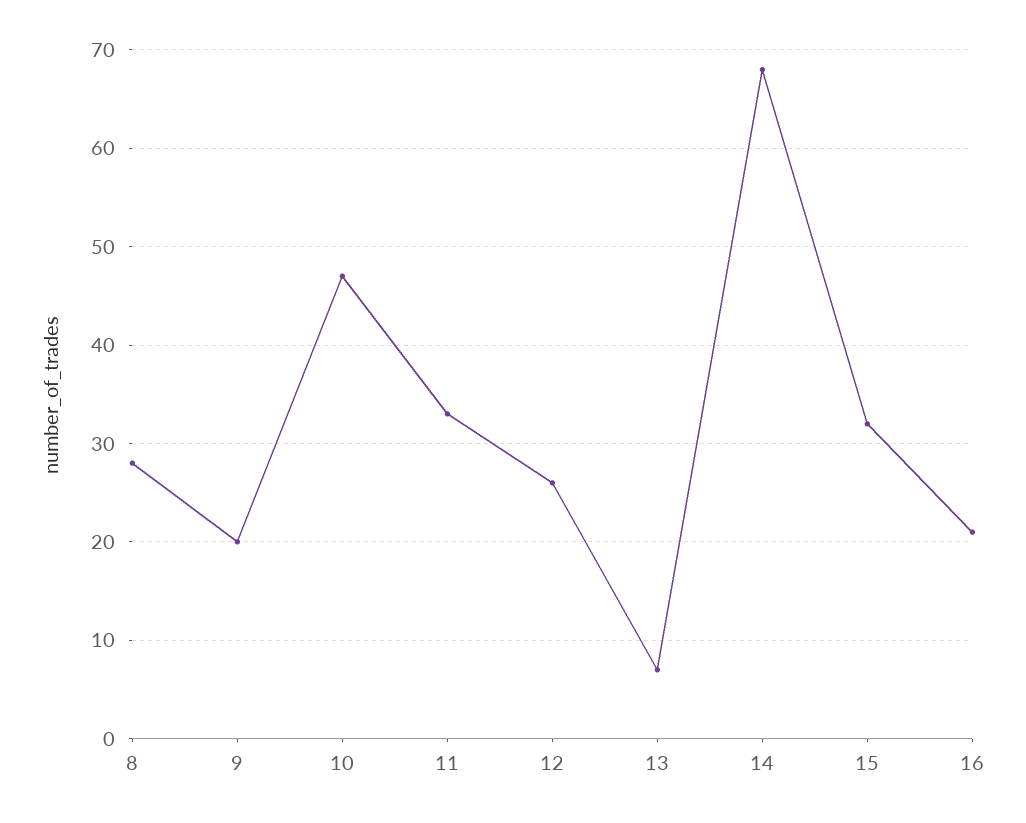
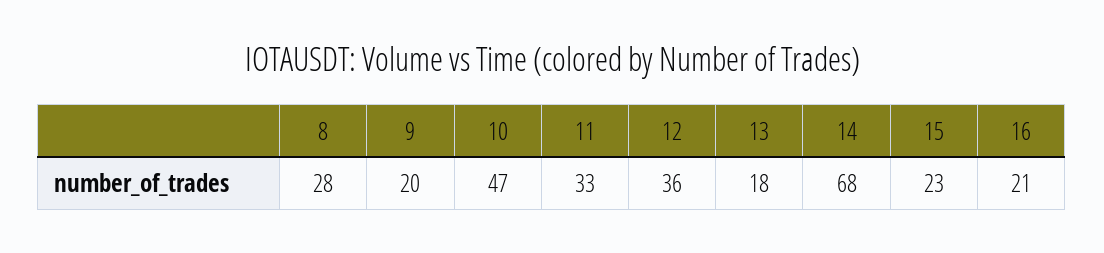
  {
    "8": 28,
    "9": 20,
    "10": 47,
    "11": 33,
-   "12": 26,
+   "12": 36,
-   "13": 7,
+   "13": 18,
    "14": 68,
-   "15": 32,
+   "15": 23,
    "16": 21
  }

